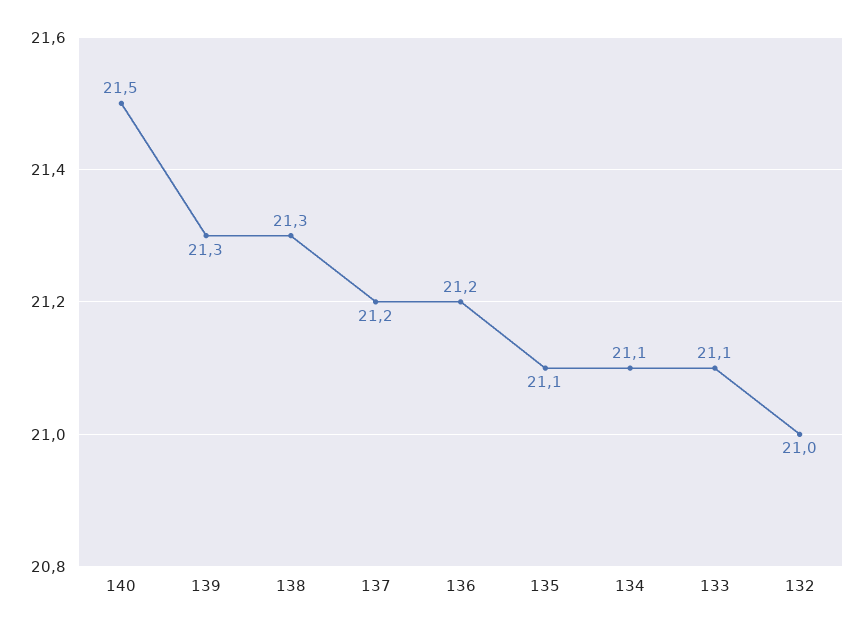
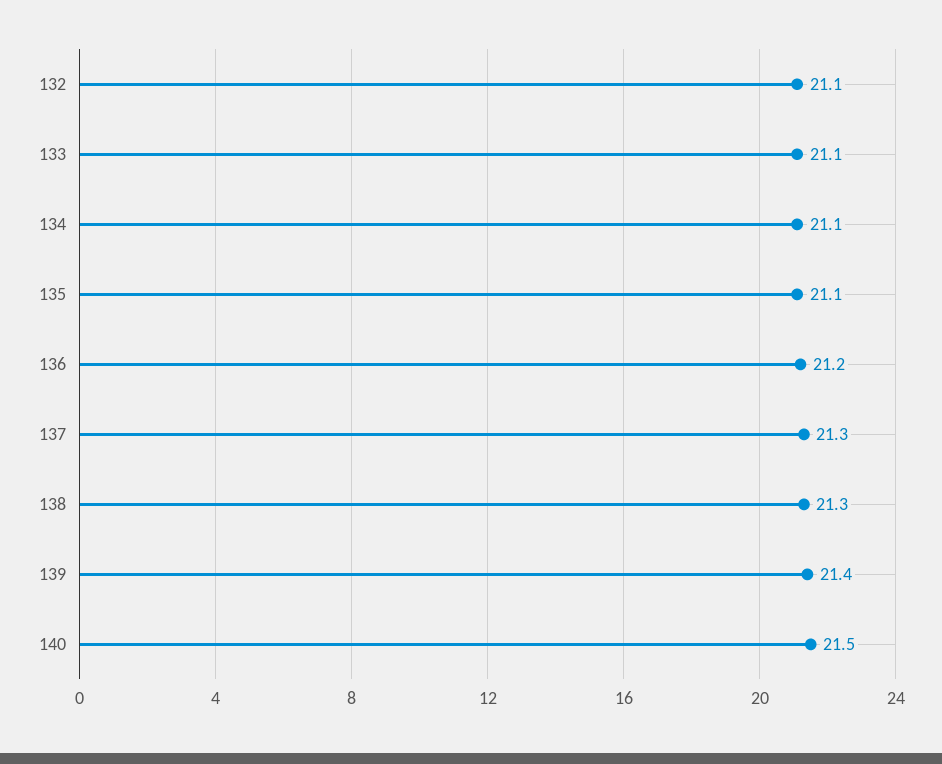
  {
    "140": 21.5,
-   "139": 21.3,
+   "139": 21.4,
    "138": 21.3,
-   "137": 21.2,
+   "137": 21.3,
    "136": 21.2,
    "135": 21.1,
    "134": 21.1,
    "133": 21.1,
-   "132": 21
+   "132": 21.1
  }

